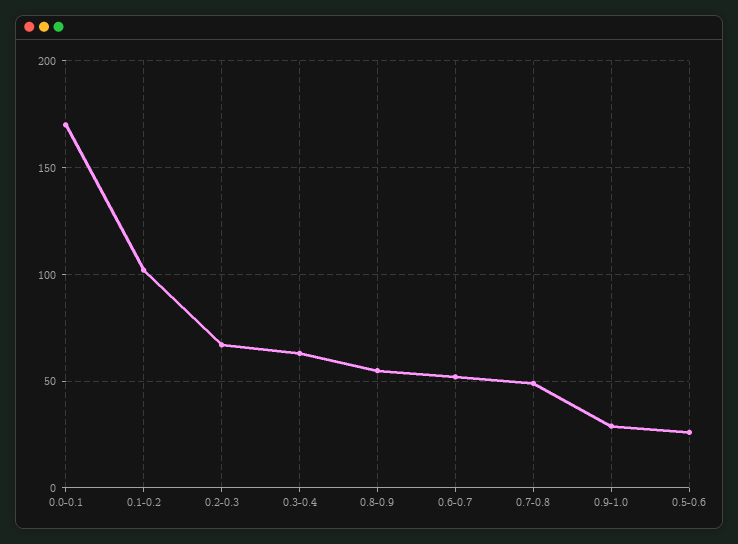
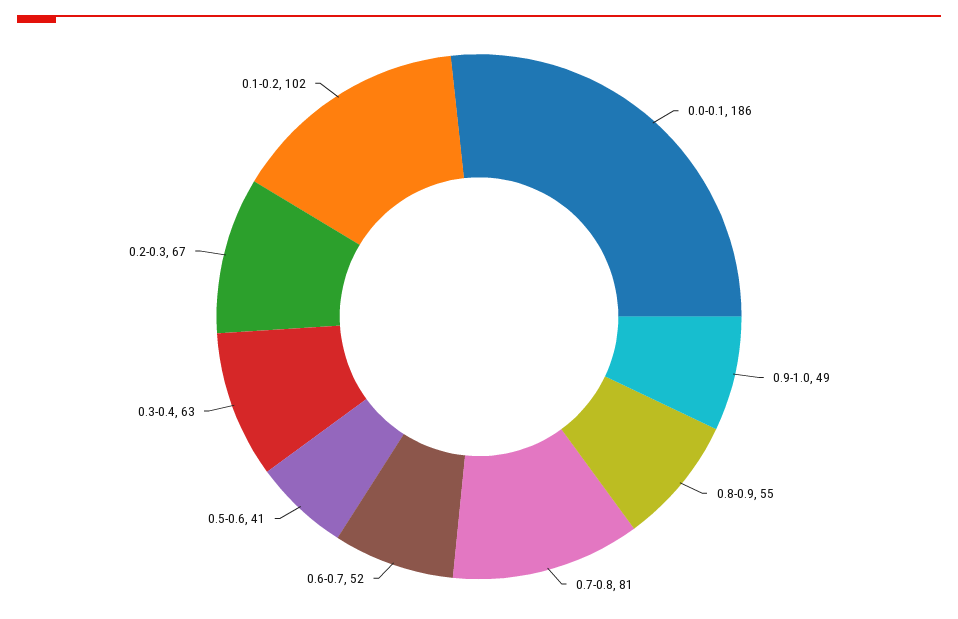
  {
-   "0.0-0.1": 170,
+   "0.0-0.1": 186,
    "0.1-0.2": 102,
    "0.2-0.3": 67,
    "0.3-0.4": 63,
    "0.8-0.9": 55,
    "0.6-0.7": 52,
-   "0.7-0.8": 50,
+   "0.7-0.8": 81,
-   "0.9-1.0": 30,
+   "0.9-1.0": 49,
-   "0.5-0.6": 25
+   "0.5-0.6": 41
  }

